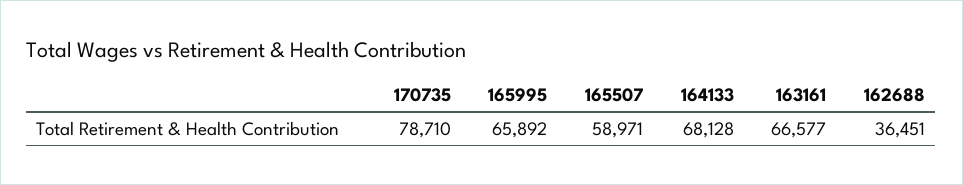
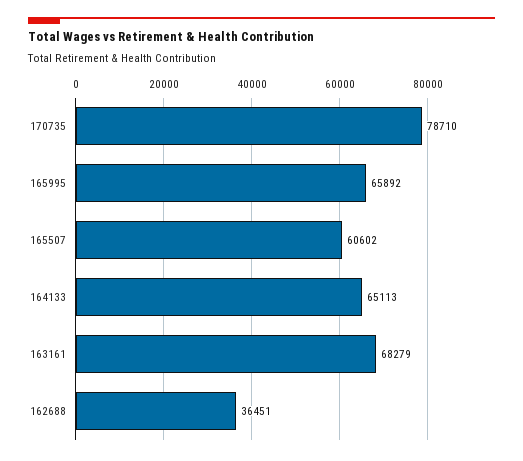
  {
    "170735": 78710,
    "165995": 65892,
-   "165507": 58971,
+   "165507": 60602,
-   "164133": 68128,
+   "164133": 65113,
-   "163161": 66577,
+   "163161": 68279,
    "162688": 36451
  }

